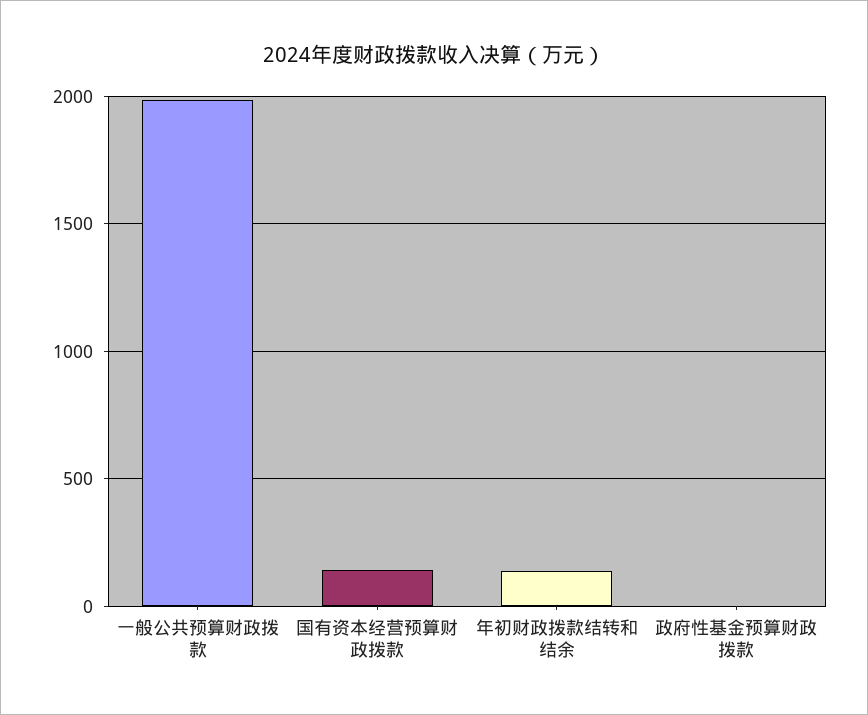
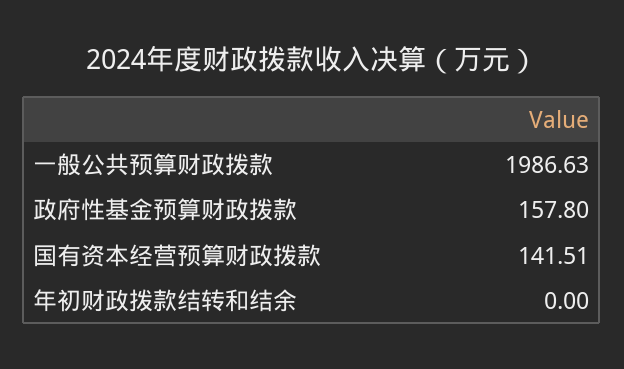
  {
    "一般公共预算财政拨款": 1986.63,
    "国有资本经营预算财政拨款": 141.51,
-   "年初财政拨款结转和结余": 150,
+   "年初财政拨款结转和结余": 0,
-   "政府性基金预算财政拨款": 0
+   "政府性基金预算财政拨款": 157.8
  }

